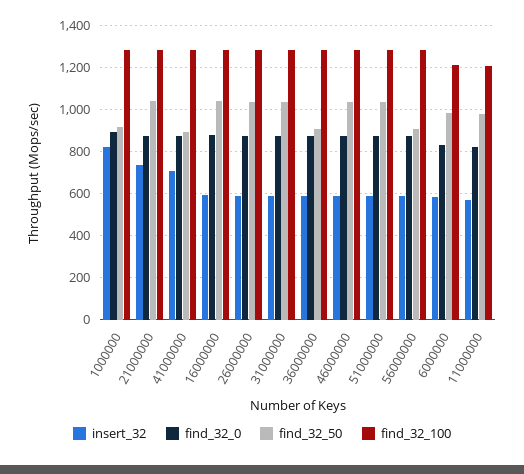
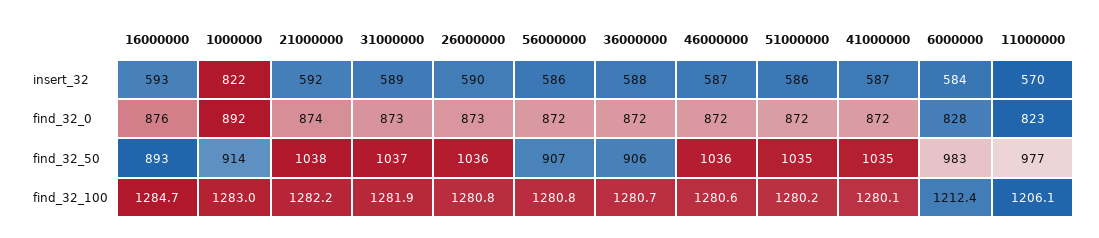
  {
    "insert_32": {
      "1000000": 822,
-     "21000000": 750,
+     "21000000": 592,
-     "41000000": 700,
+     "41000000": 587,
      "16000000": 593,
      "26000000": 590,
      "31000000": 589,
      "36000000": 588,
      "46000000": 587,
      "51000000": 586,
      "56000000": 586,
      "6000000": 584,
      "11000000": 570
    },
    "find_32_0": {
      "1000000": 892,
      "21000000": 874,
      "41000000": 872,
      "16000000": 876,
      "26000000": 873,
      "31000000": 873,
      "36000000": 872,
      "46000000": 872,
      "51000000": 872,
      "56000000": 872,
      "6000000": 828,
      "11000000": 823
    },
    "find_32_50": {
      "1000000": 914,
      "21000000": 1038,
-     "41000000": 900,
+     "41000000": 1035,
-     "16000000": 1050,
+     "16000000": 893,
      "26000000": 1036,
      "31000000": 1037,
      "36000000": 906,
      "46000000": 1036,
      "51000000": 1035,
      "56000000": 907,
      "6000000": 983,
      "11000000": 977
    },
    "find_32_100": {
      "1000000": 1283,
      "21000000": 1282.2,
      "41000000": 1280.1,
      "16000000": 1284.7,
      "26000000": 1280.8,
      "31000000": 1281.9,
      "36000000": 1280.7,
      "46000000": 1280.6,
      "51000000": 1280.2,
      "56000000": 1280.8,
      "6000000": 1212.4,
      "11000000": 1206.1
    }
  }

